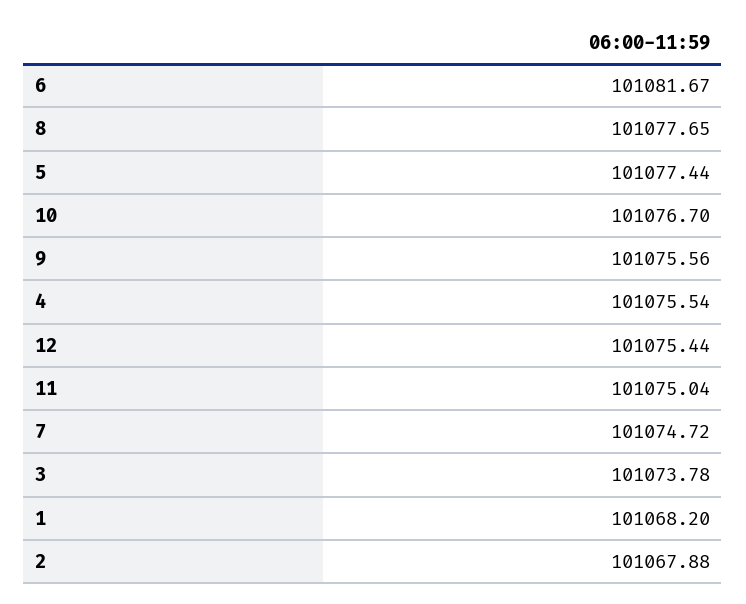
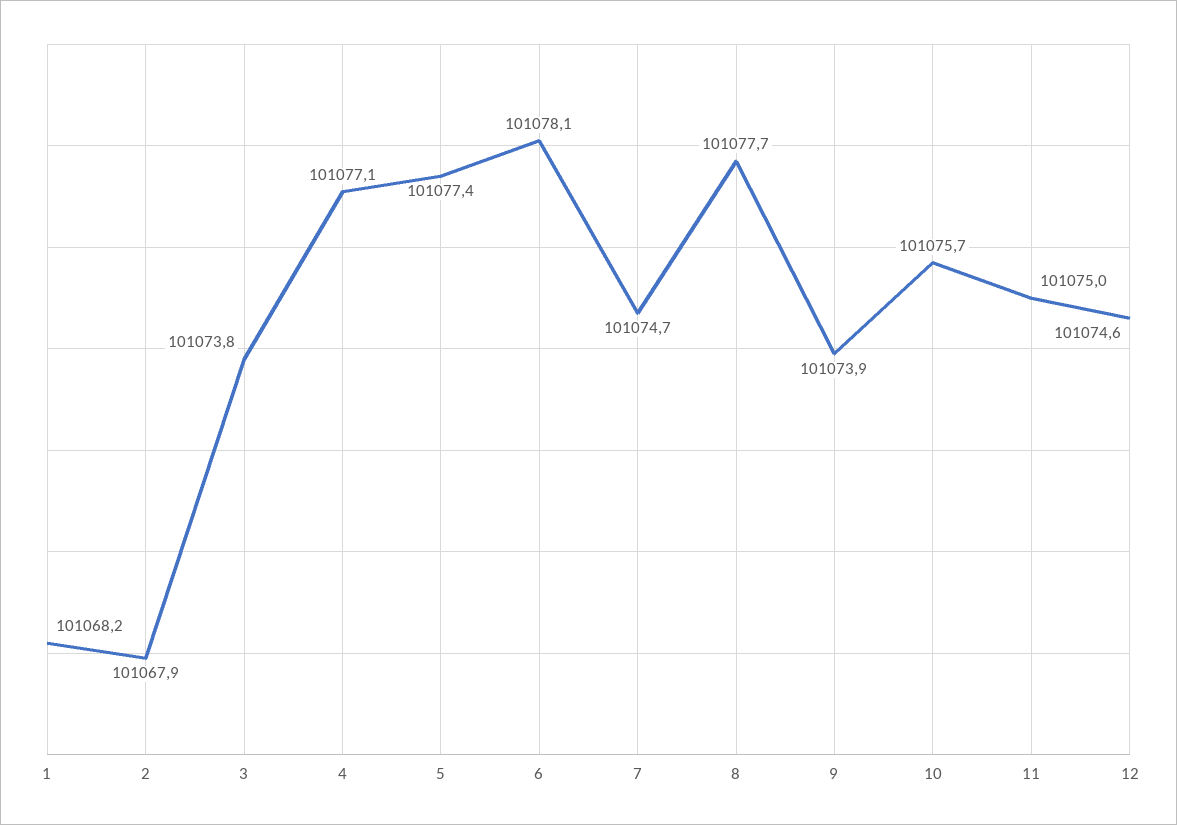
  {
-   "6": 101081.67,
+   "6": 101078.1,
    "8": 101077.65,
    "5": 101077.44,
-   "10": 101076.7,
+   "10": 101075.7,
-   "9": 101075.56,
+   "9": 101073.9,
-   "4": 101075.54,
+   "4": 101077.1,
-   "12": 101075.44,
+   "12": 101074.6,
    "11": 101075.04,
    "7": 101074.72,
    "3": 101073.78,
    "1": 101068.2,
    "2": 101067.88
  }

